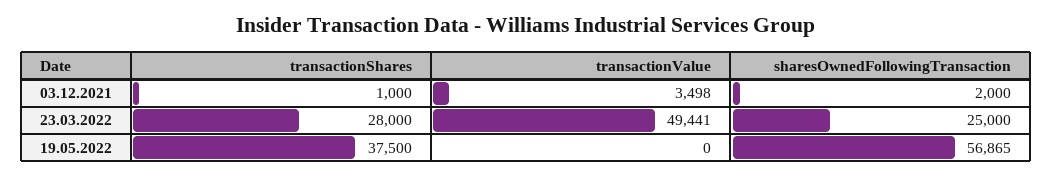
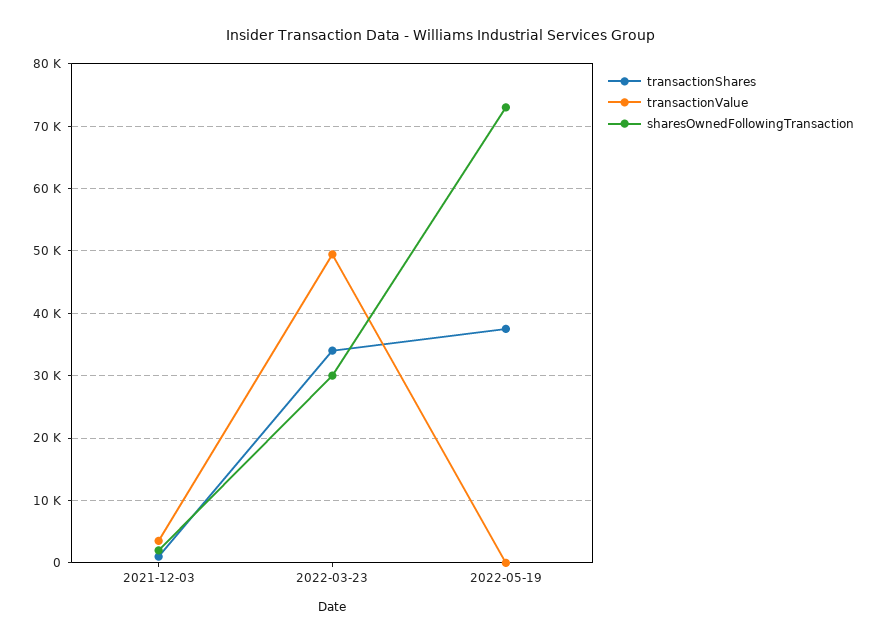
  {
    "transactionShares": {
      "03.12.2021": 1000,
-     "23.03.2022": 28000,
+     "23.03.2022": 34000,
      "19.05.2022": 37500
    },
    "transactionValue": {
      "03.12.2021": 3498,
      "23.03.2022": 49441,
      "19.05.2022": 0
    },
    "sharesOwnedFollowingTransaction": {
      "03.12.2021": 2000,
-     "23.03.2022": 25000,
+     "23.03.2022": 30000,
-     "19.05.2022": 56865
+     "19.05.2022": 73000
    }
  }

